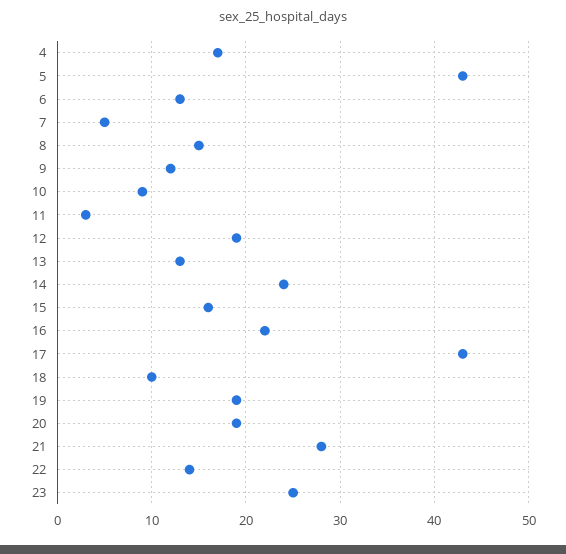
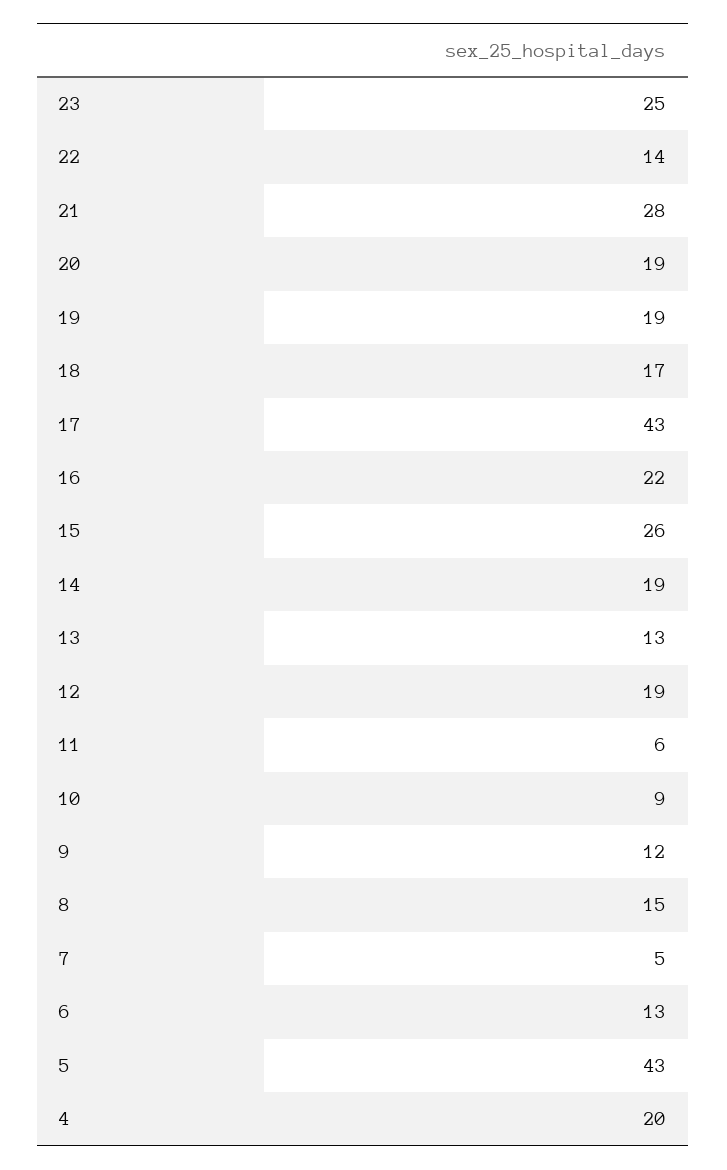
  {
-   "4": 17,
+   "4": 20,
    "5": 43,
    "6": 13,
    "7": 5,
    "8": 15,
    "9": 12,
    "10": 9,
-   "11": 3,
+   "11": 6,
    "12": 19,
    "13": 13,
-   "14": 24,
+   "14": 19,
-   "15": 16,
+   "15": 26,
    "16": 22,
    "17": 43,
-   "18": 10,
+   "18": 17,
    "19": 19,
    "20": 19,
    "21": 28,
    "22": 14,
    "23": 25
  }

